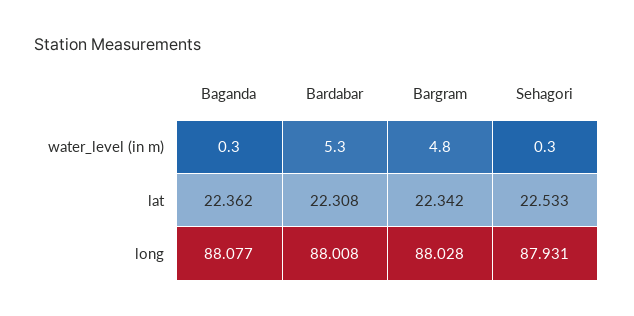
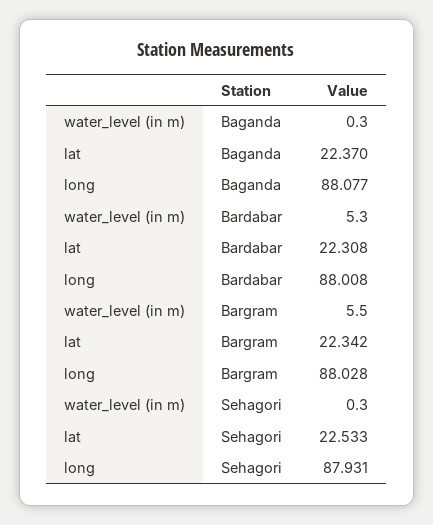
  {
    "Baganda": {
      "water_level (in m)": 0.3,
-     "lat": 22.362,
+     "lat": 22.37,
      "long": 88.077
    },
    "Bardabar": {
      "water_level (in m)": 5.3,
      "lat": 22.308,
      "long": 88.008
    },
    "Bargram": {
-     "water_level (in m)": 4.8,
+     "water_level (in m)": 5.5,
      "lat": 22.342,
      "long": 88.028
    },
    "Sehagori": {
      "water_level (in m)": 0.3,
      "lat": 22.533,
      "long": 87.931
    }
  }

